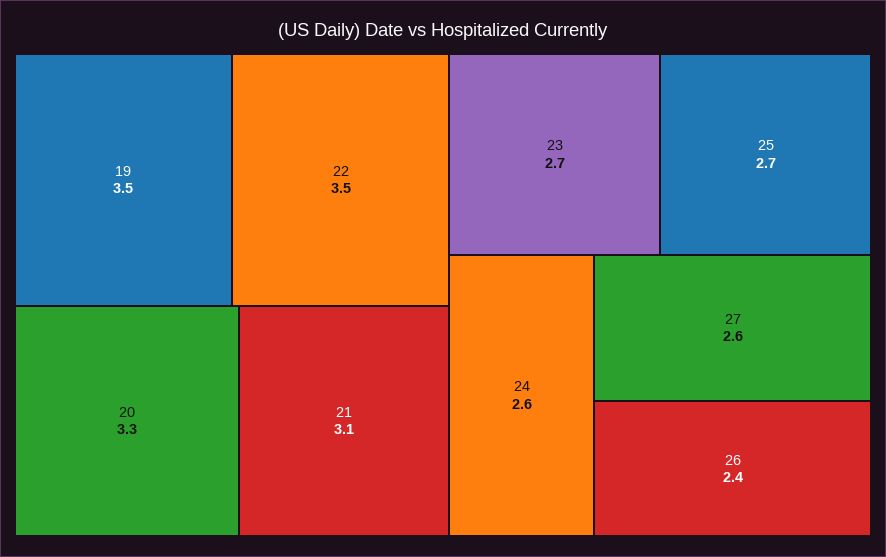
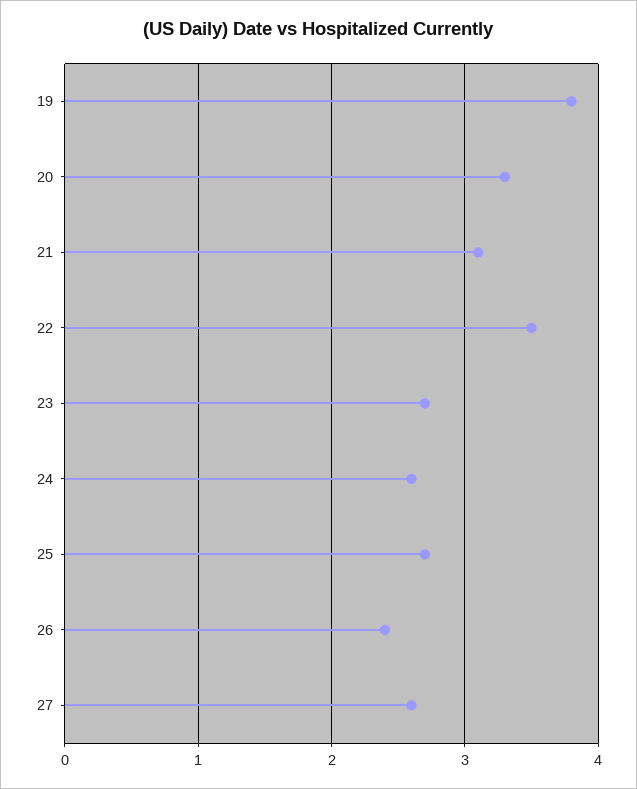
  {
-   "19": 3.5,
+   "19": 3.8,
    "22": 3.5,
    "20": 3.3,
    "21": 3.1,
    "23": 2.7,
    "25": 2.7,
    "24": 2.6,
    "27": 2.6,
    "26": 2.4
  }

